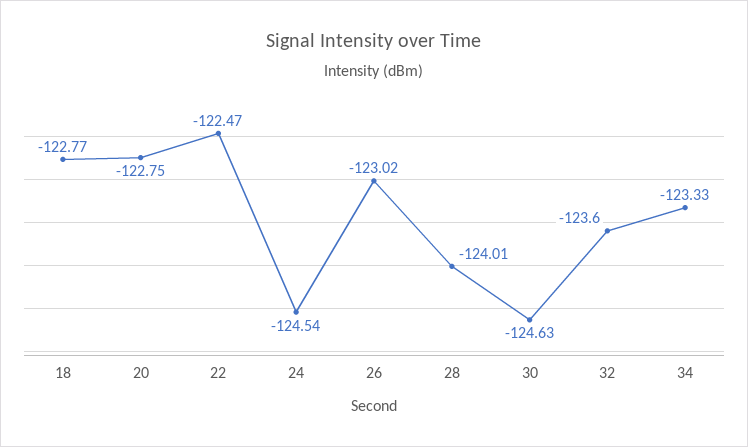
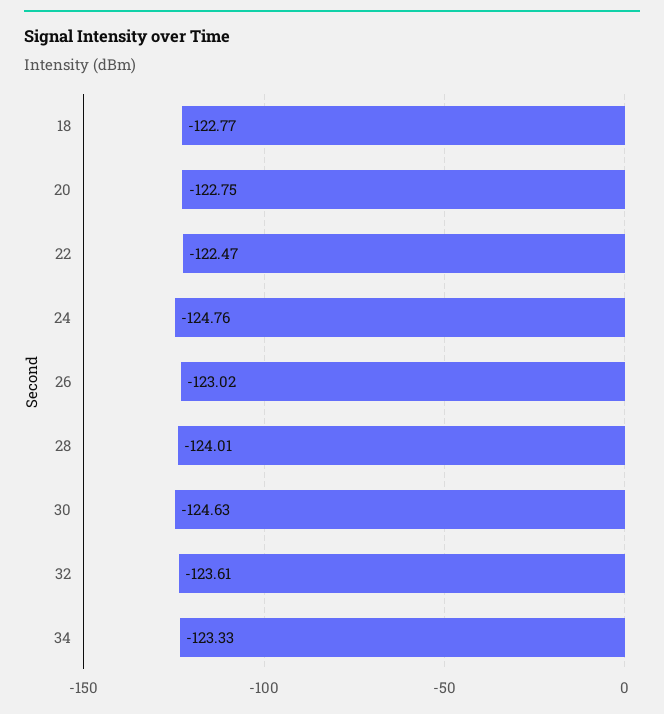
  {
    "18": -122.77,
    "20": -122.75,
    "22": -122.47,
-   "24": -124.54,
+   "24": -124.76,
    "26": -123.02,
    "28": -124.01,
    "30": -124.63,
-   "32": -123.6,
+   "32": -123.61,
    "34": -123.33
  }

